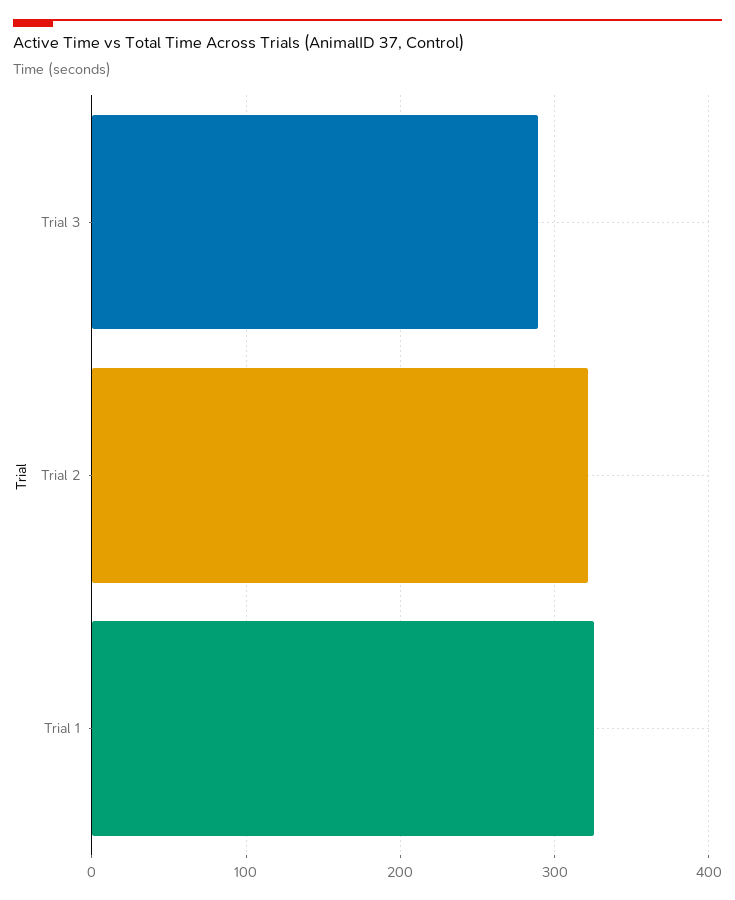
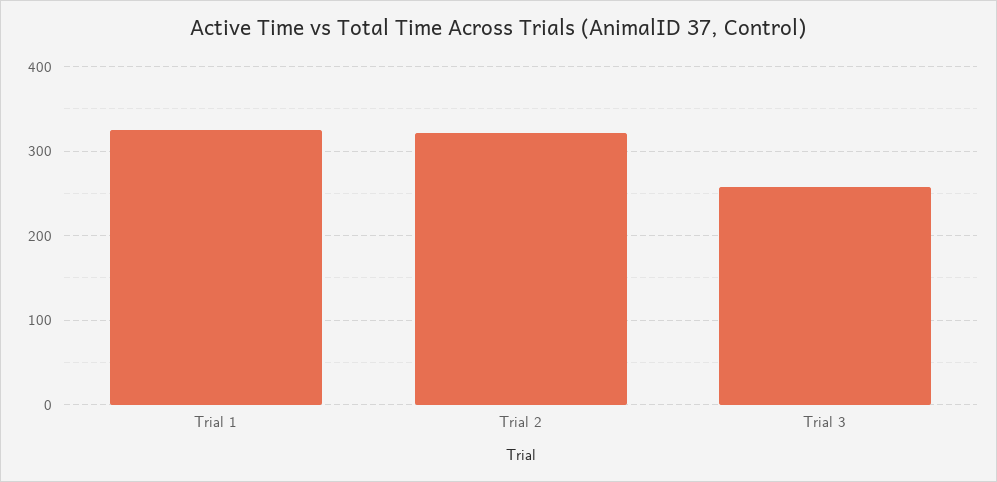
  {
-   "Trial 3": 290,
+   "Trial 3": 260,
    "Trial 2": 320,
    "Trial 1": 330
  }

